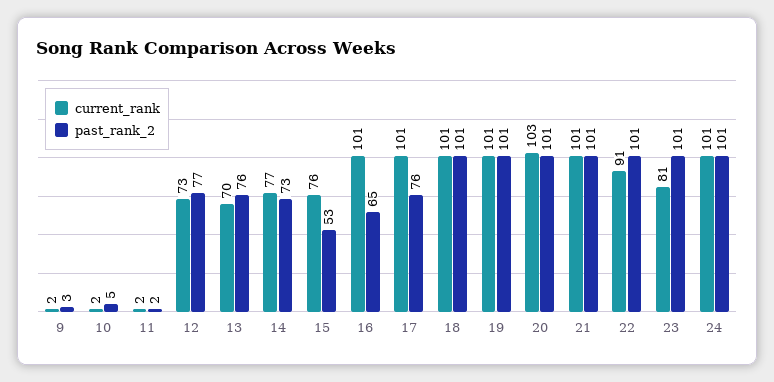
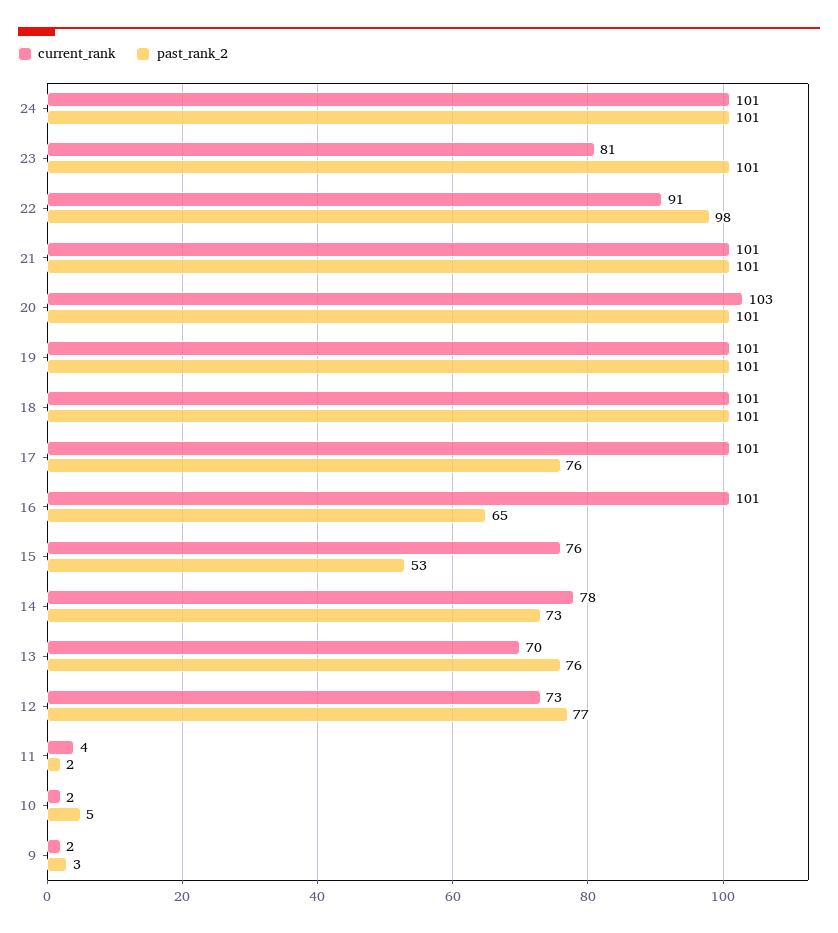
  {
    "current_rank": {
      "9": 2,
      "10": 2,
-     "11": 2,
+     "11": 4,
      "12": 73,
      "13": 70,
-     "14": 77,
+     "14": 78,
      "15": 76,
      "16": 101,
      "17": 101,
      "18": 101,
      "19": 101,
      "20": 103,
      "21": 101,
      "22": 91,
      "23": 81,
      "24": 101
    },
    "past_rank_2": {
      "9": 3,
      "10": 5,
      "11": 2,
      "12": 77,
      "13": 76,
      "14": 73,
      "15": 53,
      "16": 65,
      "17": 76,
      "18": 101,
      "19": 101,
      "20": 101,
      "21": 101,
-     "22": 101,
+     "22": 98,
      "23": 101,
      "24": 101
    }
  }

